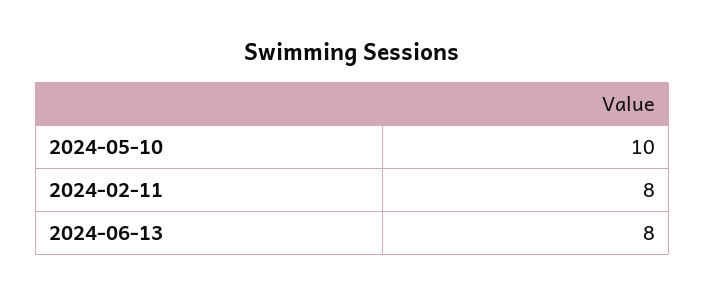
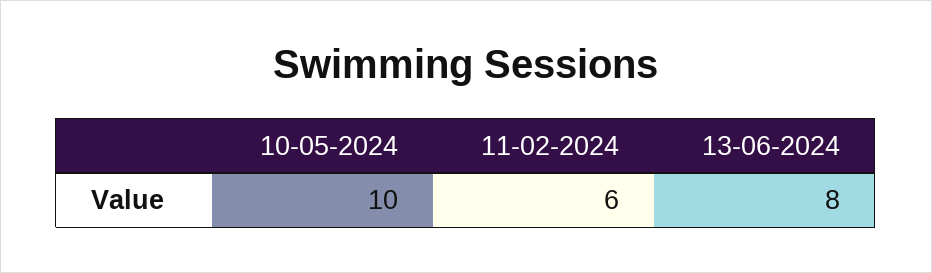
  {
    "2024-05-10": 10,
-   "2024-02-11": 8,
+   "2024-02-11": 6,
    "2024-06-13": 8
  }

